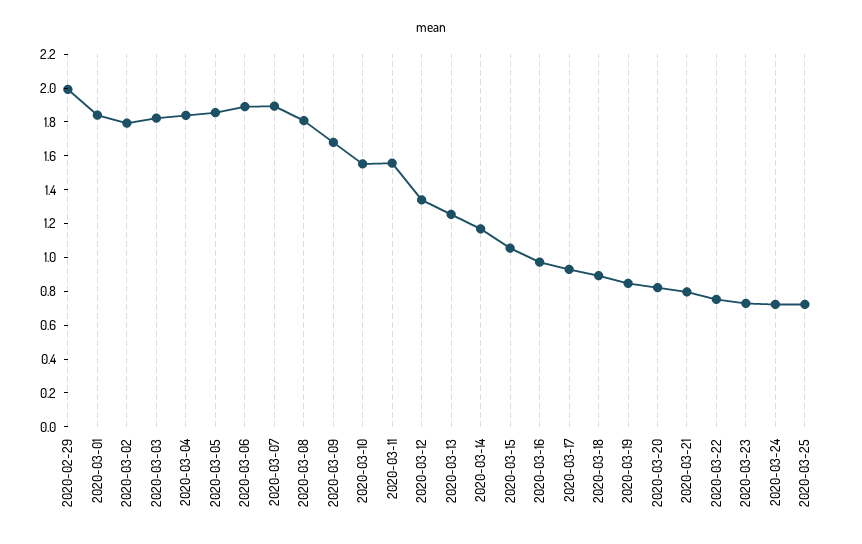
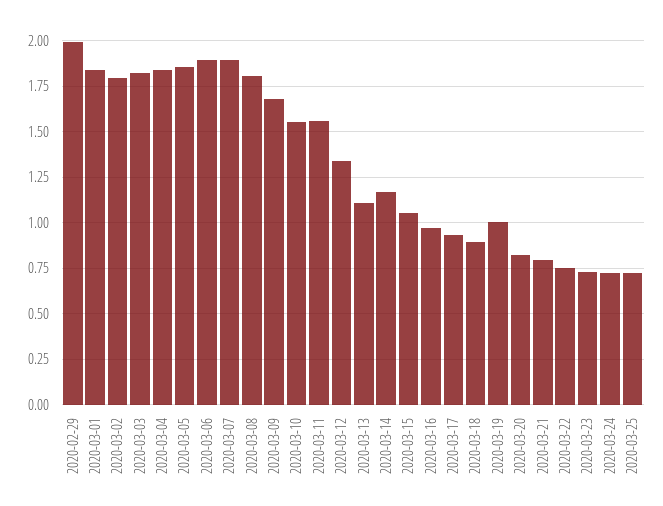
  {
    "2020-02-29": 2,
    "2020-03-01": 1.85,
    "2020-03-02": 1.8,
    "2020-03-03": 1.8,
    "2020-03-04": 1.85,
    "2020-03-05": 1.85,
    "2020-03-06": 1.9,
    "2020-03-07": 1.9,
    "2020-03-08": 1.8,
    "2020-03-09": 1.7,
    "2020-03-10": 1.55,
    "2020-03-11": 1.55,
    "2020-03-12": 1.35,
-   "2020-03-13": 1.25,
+   "2020-03-13": 1.1,
    "2020-03-14": 1.15,
    "2020-03-15": 1.05,
    "2020-03-16": 0.95,
    "2020-03-17": 0.95,
    "2020-03-18": 0.9,
-   "2020-03-19": 0.85,
+   "2020-03-19": 1,
    "2020-03-20": 0.8,
    "2020-03-21": 0.8,
    "2020-03-22": 0.75,
    "2020-03-23": 0.75,
    "2020-03-24": 0.7,
    "2020-03-25": 0.7
  }

